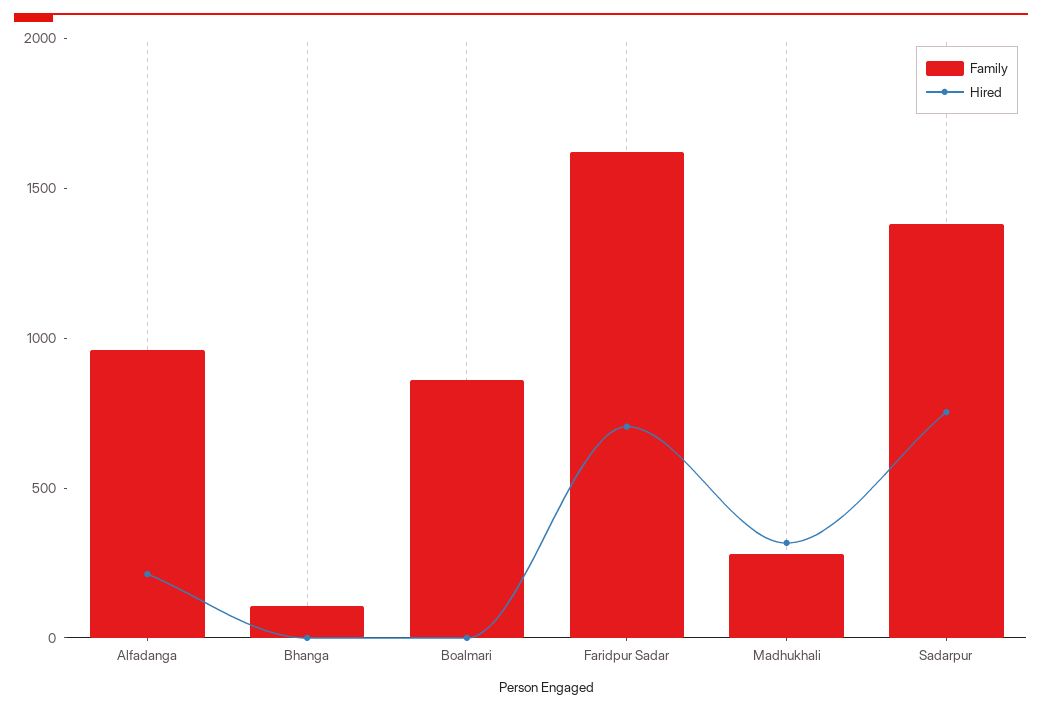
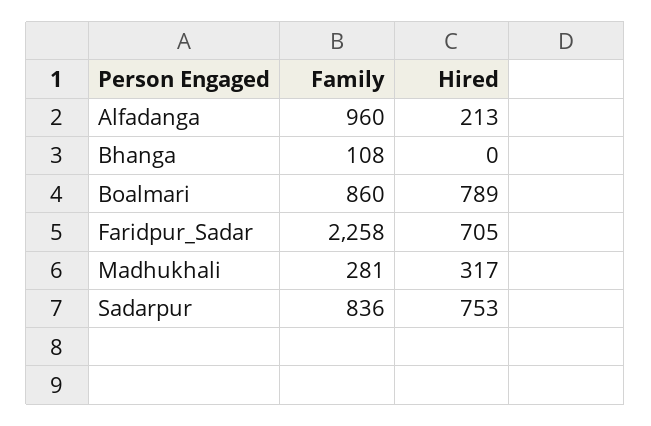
  {
    "Family": {
      "Alfadanga": 960,
      "Bhanga": 108,
      "Boalmari": 860,
-     "Faridpur Sadar": 1600,
+     "Faridpur Sadar": 2258,
      "Madhukhali": 281,
-     "Sadarpur": 1400
+     "Sadarpur": 836
    },
    "Hired": {
      "Alfadanga": 213,
      "Bhanga": 0,
-     "Boalmari": 0,
+     "Boalmari": 789,
      "Faridpur Sadar": 705,
      "Madhukhali": 317,
      "Sadarpur": 753
    }
  }

